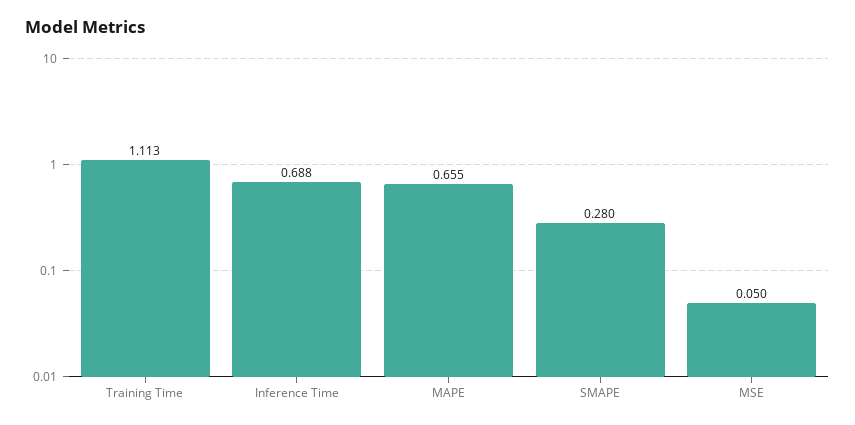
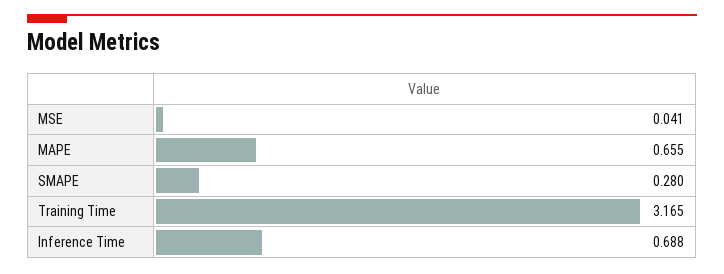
  {
-   "Training Time": 1.113,
+   "Training Time": 3.165,
    "Inference Time": 0.688,
    "MAPE": 0.655,
    "SMAPE": 0.28,
-   "MSE": 0.05
+   "MSE": 0.041
  }

